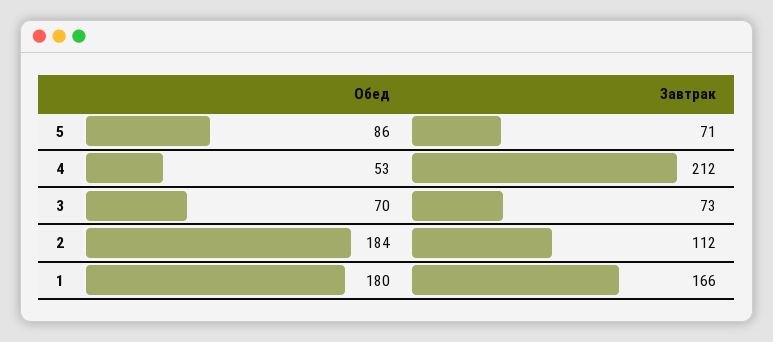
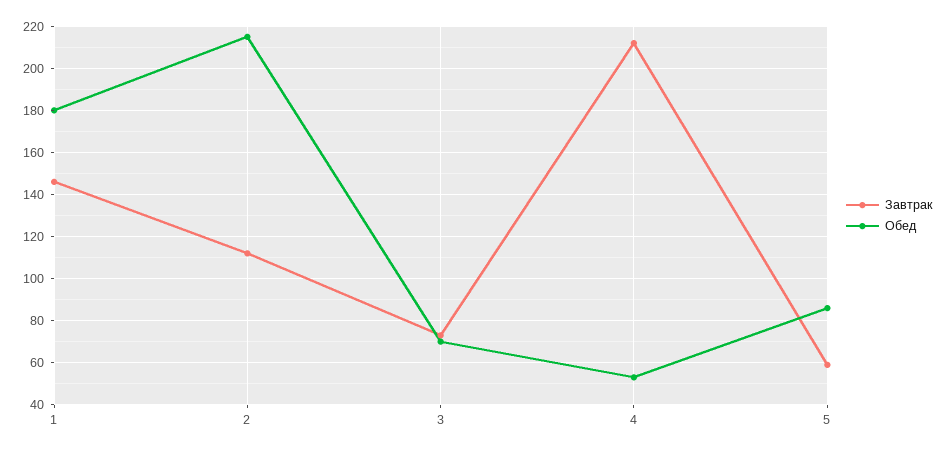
  {
    "Обед": {
      "5": 86,
      "4": 53,
      "3": 70,
-     "2": 184,
+     "2": 215,
      "1": 180
    },
    "Завтрак": {
-     "5": 71,
+     "5": 60,
      "4": 212,
      "3": 73,
      "2": 112,
-     "1": 166
+     "1": 145
    }
  }

